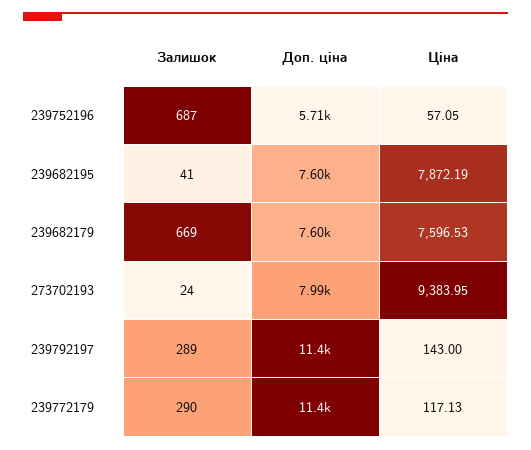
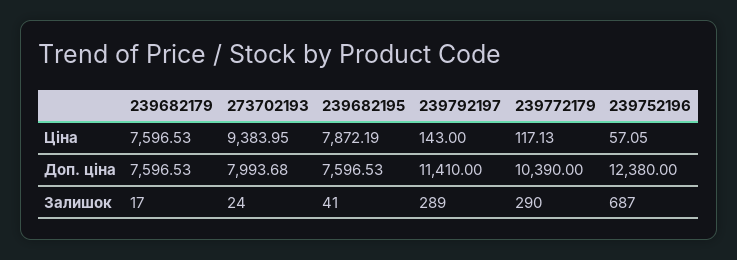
  {
    "Залишок": {
      "239752196": 687,
      "239682195": 41,
-     "239682179": 669,
+     "239682179": 17,
      "273702193": 24,
      "239792197": 289,
      "239772179": 290
    },
    "Доп. ціна": {
-     "239752196": 5710,
+     "239752196": 12380,
      "239682195": 7596.53,
      "239682179": 7596.53,
      "273702193": 7993.68,
      "239792197": 11410,
-     "239772179": 11400
+     "239772179": 10390
    },
    "Ціна": {
      "239752196": 57.05,
      "239682195": 7872.19,
      "239682179": 7596.53,
      "273702193": 9383.95,
      "239792197": 143,
      "239772179": 117.13
    }
  }

